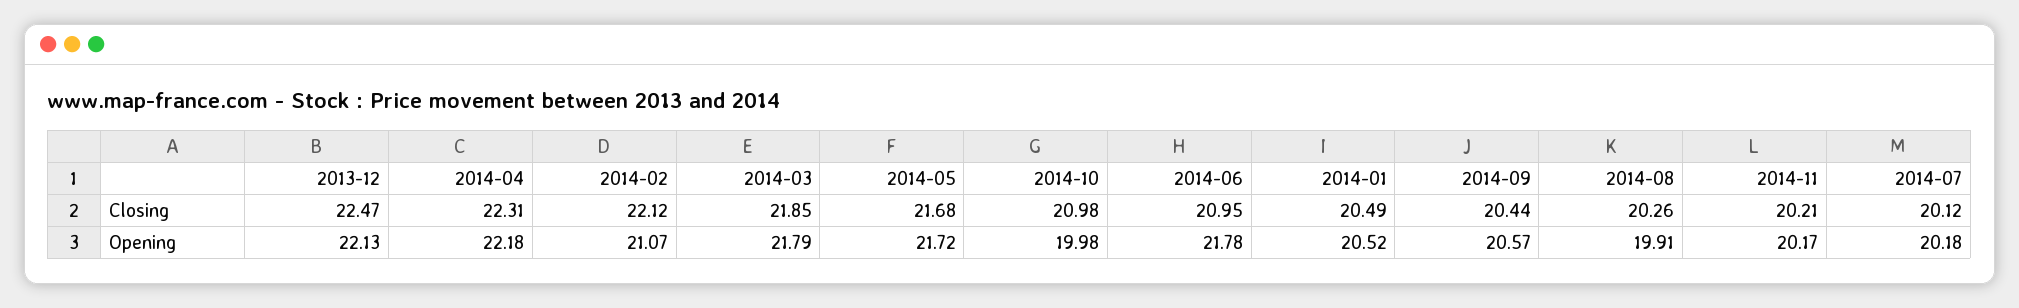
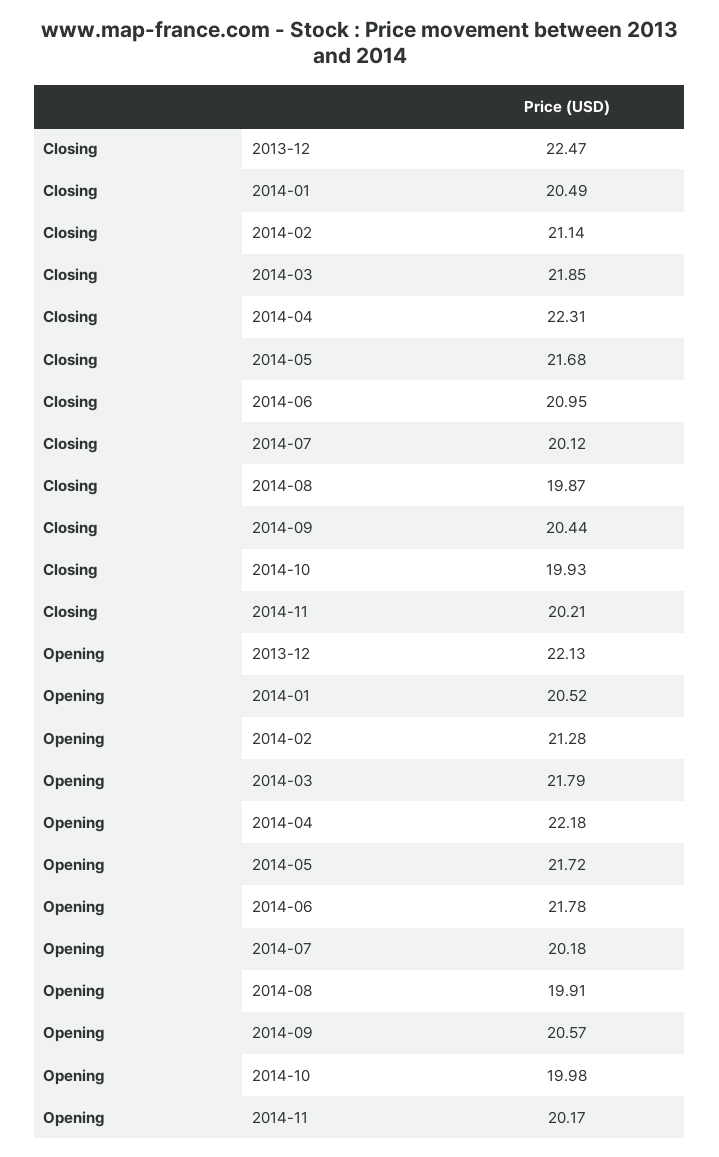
  {
    "2013-12": {
      "Closing": 22.47,
      "Opening": 22.13
    },
    "2014-04": {
      "Closing": 22.31,
      "Opening": 22.18
    },
    "2014-02": {
-     "Closing": 22.12,
+     "Closing": 21.14,
-     "Opening": 21.07
+     "Opening": 21.28
    },
    "2014-03": {
      "Closing": 21.85,
      "Opening": 21.79
    },
    "2014-05": {
      "Closing": 21.68,
      "Opening": 21.72
    },
    "2014-10": {
-     "Closing": 20.98,
+     "Closing": 19.93,
      "Opening": 19.98
    },
    "2014-06": {
      "Closing": 20.95,
      "Opening": 21.78
    },
    "2014-01": {
      "Closing": 20.49,
      "Opening": 20.52
    },
    "2014-09": {
      "Closing": 20.44,
      "Opening": 20.57
    },
    "2014-08": {
-     "Closing": 20.26,
+     "Closing": 19.87,
      "Opening": 19.91
    },
    "2014-11": {
      "Closing": 20.21,
      "Opening": 20.17
    },
    "2014-07": {
      "Closing": 20.12,
      "Opening": 20.18
    }
  }

